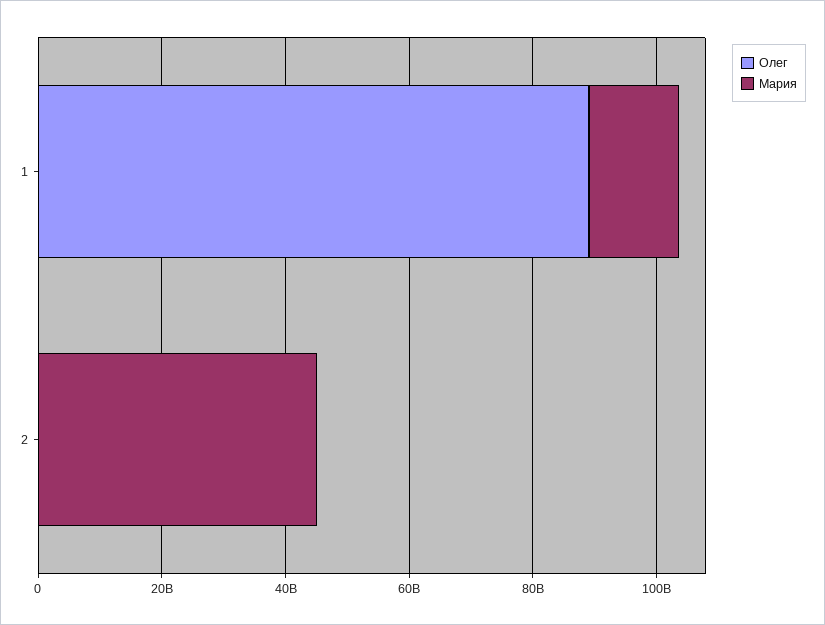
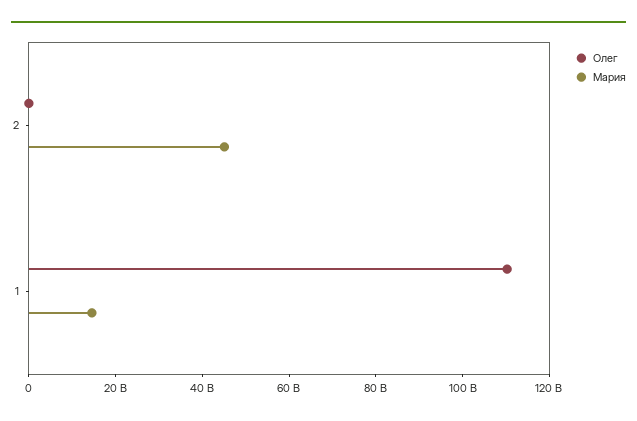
  {
    "Олег": {
-     "1": 90000000000,
+     "1": 110000000000,
      "2": 0
    },
    "Мария": {
      "1": 15000000000,
      "2": 45000000000
    }
  }

